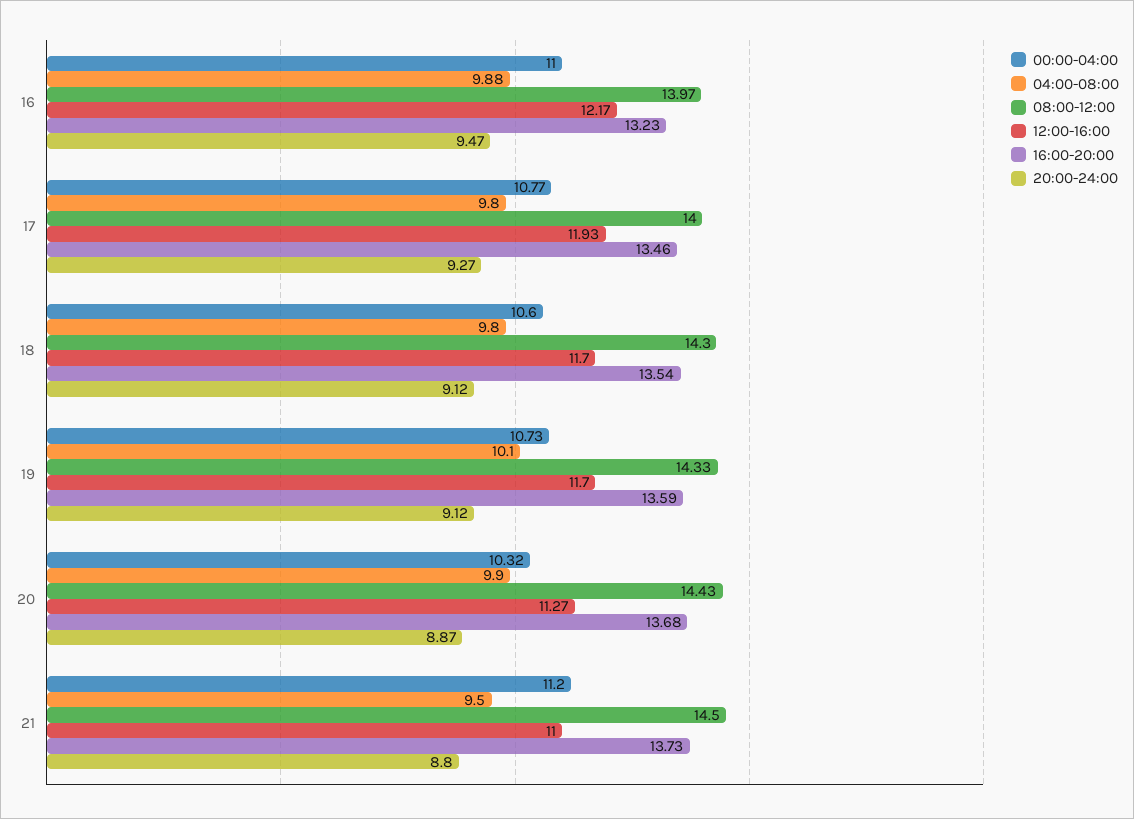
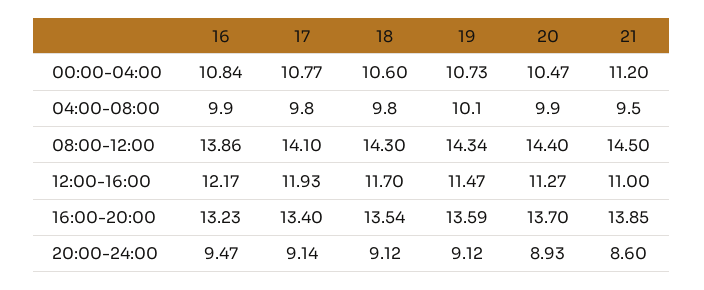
  {
    "00:00-04:00": {
-     "16": 11,
+     "16": 10.84,
      "17": 10.77,
      "18": 10.6,
      "19": 10.73,
-     "20": 10.32,
+     "20": 10.47,
      "21": 11.2
    },
    "04:00-08:00": {
-     "16": 9.88,
+     "16": 9.9,
      "17": 9.8,
      "18": 9.8,
      "19": 10.1,
      "20": 9.9,
      "21": 9.5
    },
    "08:00-12:00": {
-     "16": 13.97,
+     "16": 13.86,
-     "17": 14,
+     "17": 14.1,
      "18": 14.3,
-     "19": 14.33,
+     "19": 14.34,
-     "20": 14.43,
+     "20": 14.4,
      "21": 14.5
    },
    "12:00-16:00": {
      "16": 12.17,
      "17": 11.93,
      "18": 11.7,
-     "19": 11.7,
+     "19": 11.47,
      "20": 11.27,
      "21": 11
    },
    "16:00-20:00": {
      "16": 13.23,
-     "17": 13.46,
+     "17": 13.4,
      "18": 13.54,
      "19": 13.59,
-     "20": 13.68,
+     "20": 13.7,
-     "21": 13.73
+     "21": 13.85
    },
    "20:00-24:00": {
      "16": 9.47,
-     "17": 9.27,
+     "17": 9.14,
      "18": 9.12,
      "19": 9.12,
-     "20": 8.87,
+     "20": 8.93,
-     "21": 8.8
+     "21": 8.6
    }
  }

